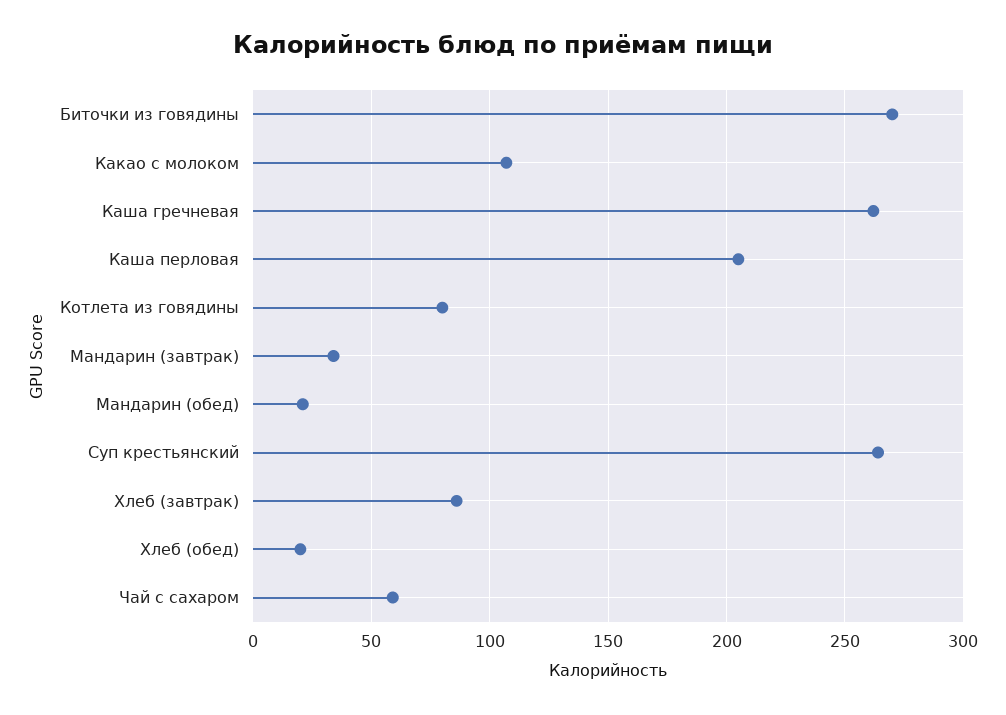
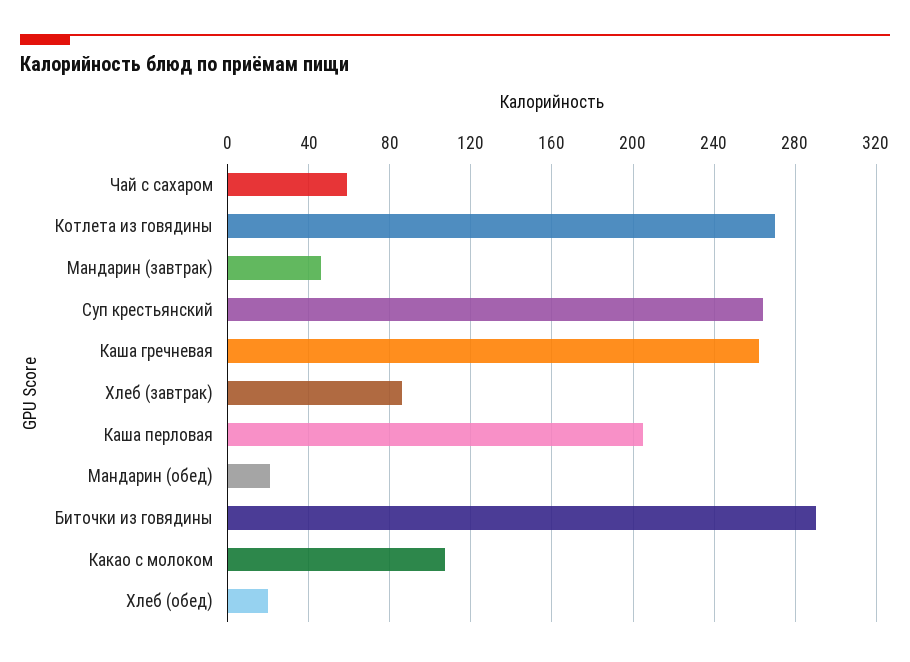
  {
-   "Биточки из говядины": 270,
+   "Биточки из говядины": 290,
    "Какао с молоком": 105,
    "Каша гречневая": 260,
    "Каша перловая": 205,
-   "Котлета из говядины": 80,
+   "Котлета из говядины": 270,
-   "Мандарин (завтрак)": 35,
+   "Мандарин (завтрак)": 45,
    "Мандарин (обед)": 20,
    "Суп крестьянский": 265,
    "Хлеб (завтрак)": 85,
    "Хлеб (обед)": 20,
    "Чай с сахаром": 60
  }

